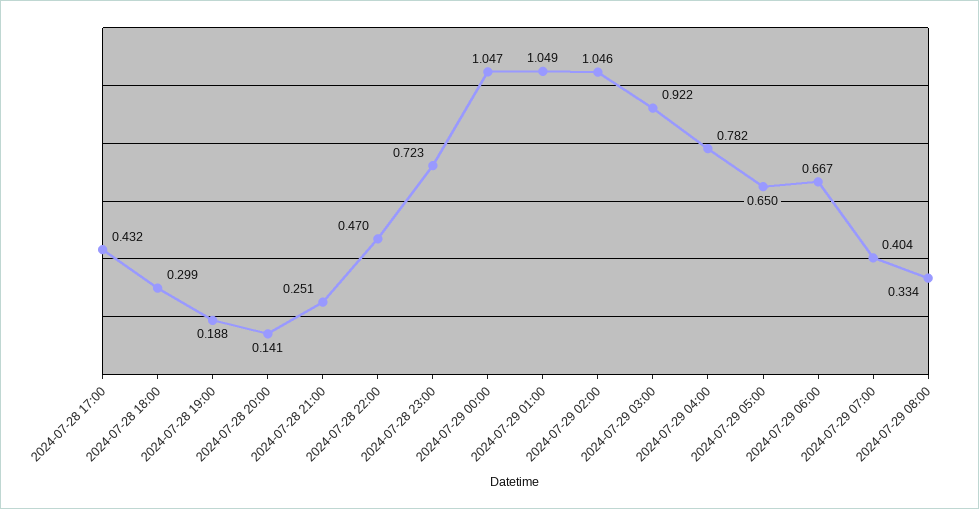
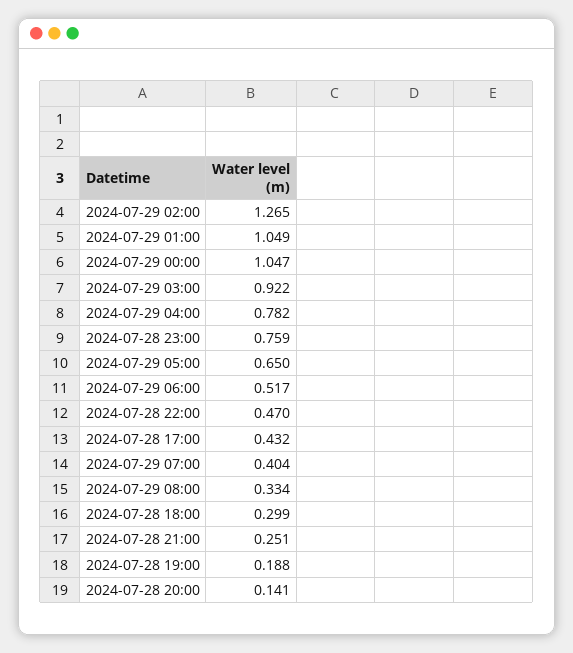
  {
    "2024-07-28 17:00": 0.432,
    "2024-07-28 18:00": 0.299,
    "2024-07-28 19:00": 0.188,
    "2024-07-28 20:00": 0.141,
    "2024-07-28 21:00": 0.251,
    "2024-07-28 22:00": 0.47,
-   "2024-07-28 23:00": 0.723,
+   "2024-07-28 23:00": 0.759,
    "2024-07-29 00:00": 1.047,
    "2024-07-29 01:00": 1.049,
-   "2024-07-29 02:00": 1.046,
+   "2024-07-29 02:00": 1.265,
    "2024-07-29 03:00": 0.922,
    "2024-07-29 04:00": 0.782,
    "2024-07-29 05:00": 0.65,
-   "2024-07-29 06:00": 0.667,
+   "2024-07-29 06:00": 0.517,
    "2024-07-29 07:00": 0.404,
    "2024-07-29 08:00": 0.334
  }

